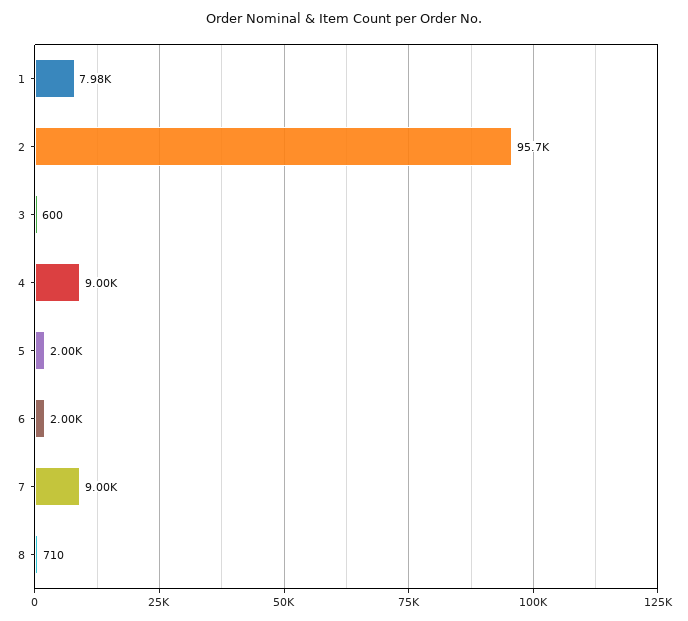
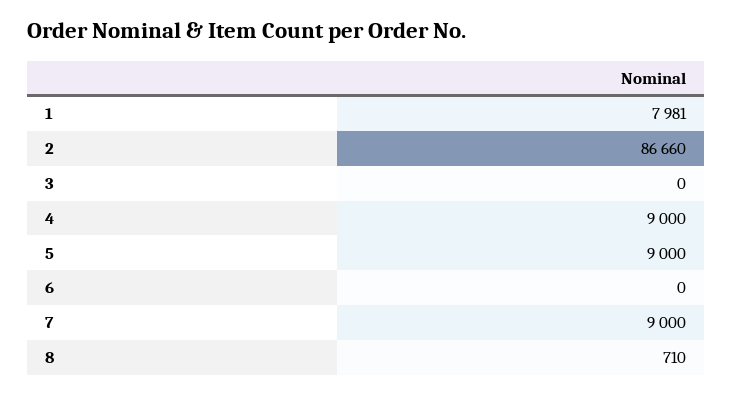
  {
    "1": 7981,
-   "2": 95700,
+   "2": 86660,
-   "3": 600,
+   "3": 0,
    "4": 9000,
-   "5": 2000,
+   "5": 9000,
-   "6": 2000,
+   "6": 0,
    "7": 9000,
    "8": 710
  }

